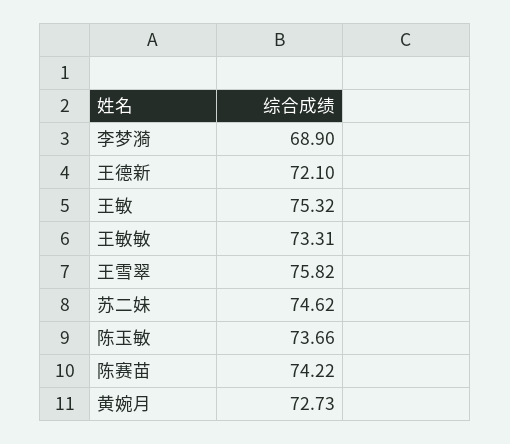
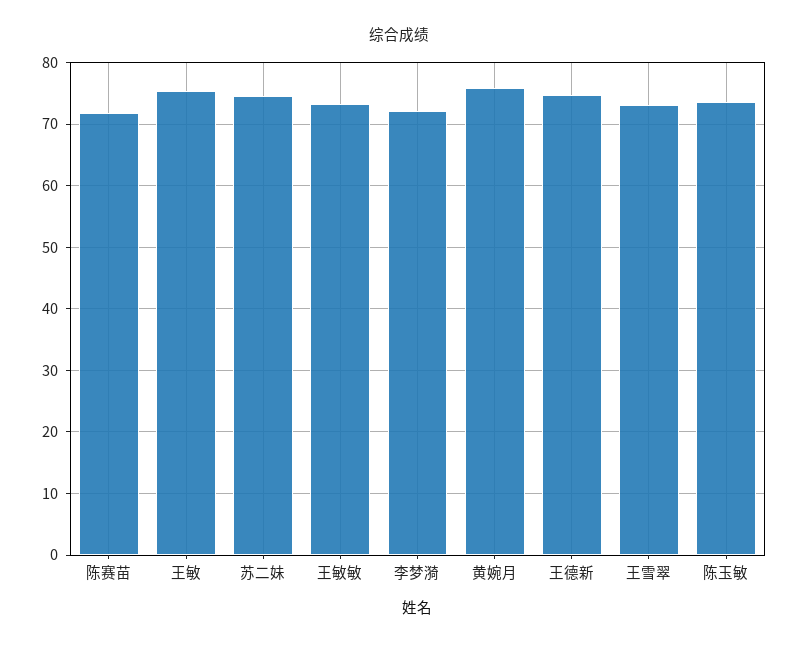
  {
-   "李梦漪": 68.9,
+   "李梦漪": 72,
-   "王德新": 72.1,
+   "王德新": 75,
    "王敏": 75.32,
    "王敏敏": 73.31,
-   "王雪翠": 75.82,
+   "王雪翠": 73,
    "苏二妹": 74.62,
    "陈玉敏": 73.66,
-   "陈赛苗": 74.22,
+   "陈赛苗": 72,
-   "黄婉月": 72.73
+   "黄婉月": 76
  }

